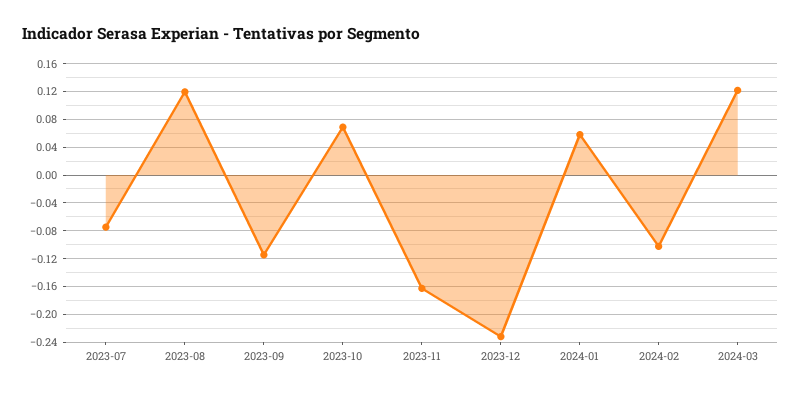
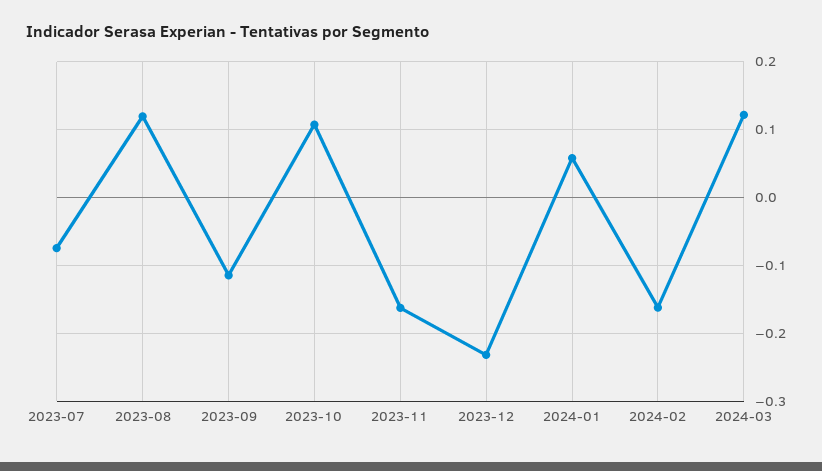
  {
    "2023-07": -0.07,
    "2023-08": 0.12,
    "2023-09": -0.11,
-   "2023-10": 0.07,
+   "2023-10": 0.11,
    "2023-11": -0.16,
    "2023-12": -0.23,
    "2024-01": 0.06,
-   "2024-02": -0.1,
+   "2024-02": -0.16,
    "2024-03": 0.12
  }

